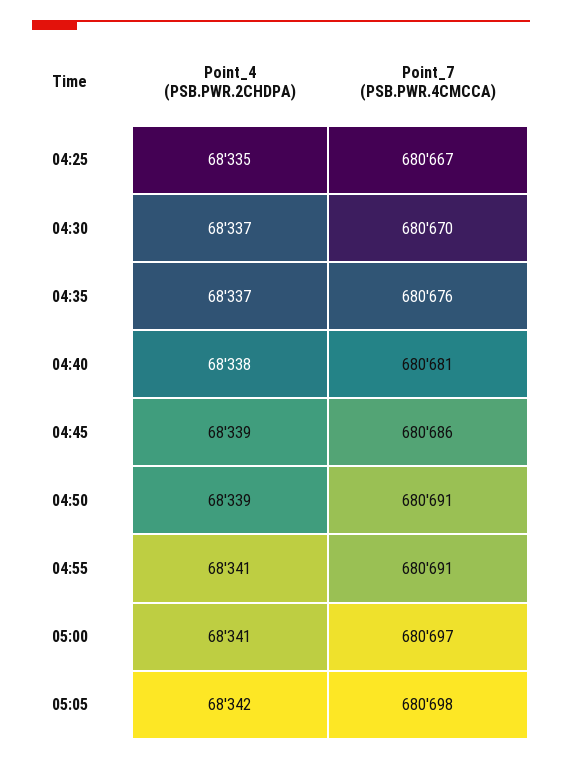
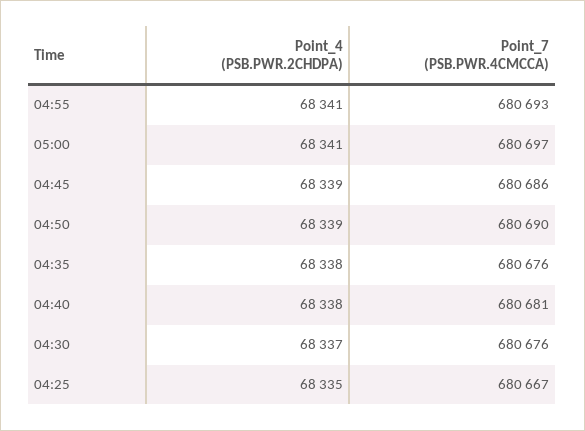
  {
    "Point_4 (PSB.PWR.2CHDPA)": {
      "04:25": 68335,
      "04:30": 68337,
-     "04:35": 68337,
+     "04:35": 68338,
      "04:40": 68338,
      "04:45": 68339,
      "04:50": 68339,
      "04:55": 68341,
-     "05:00": 68341,
+     "05:00": 68341
-     "05:05": 68342
    },
    "Point_7 (PSB.PWR.4CMCCA)": {
      "04:25": 680667,
-     "04:30": 680670,
+     "04:30": 680676,
      "04:35": 680676,
      "04:40": 680681,
      "04:45": 680686,
-     "04:50": 680691,
+     "04:50": 680690,
-     "04:55": 680691,
+     "04:55": 680693,
-     "05:00": 680697,
+     "05:00": 680697
-     "05:05": 680698
    }
  }

